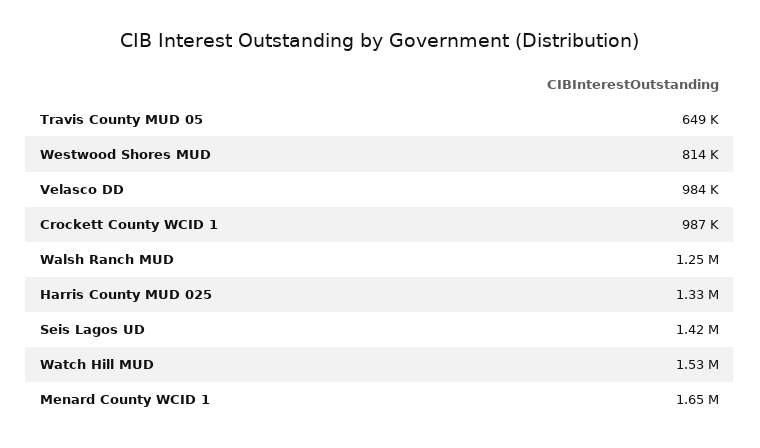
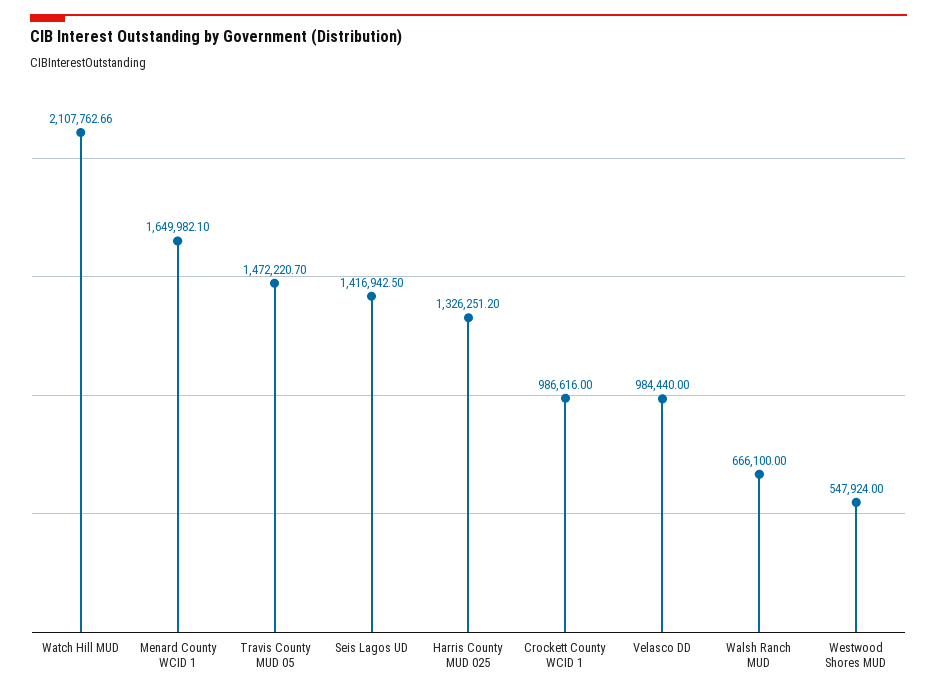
  {
-   "Travis County MUD 05": 649000,
+   "Travis County MUD 05": 1472220.7,
-   "Westwood Shores MUD": 814000,
+   "Westwood Shores MUD": 547924,
    "Velasco DD": 984440,
    "Crockett County WCID 1": 986616,
-   "Walsh Ranch MUD": 1250000,
+   "Walsh Ranch MUD": 666100,
    "Harris County MUD 025": 1326251.2,
    "Seis Lagos UD": 1416942.5,
-   "Watch Hill MUD": 1530000,
+   "Watch Hill MUD": 2107762.66,
    "Menard County WCID 1": 1649982.1
  }

